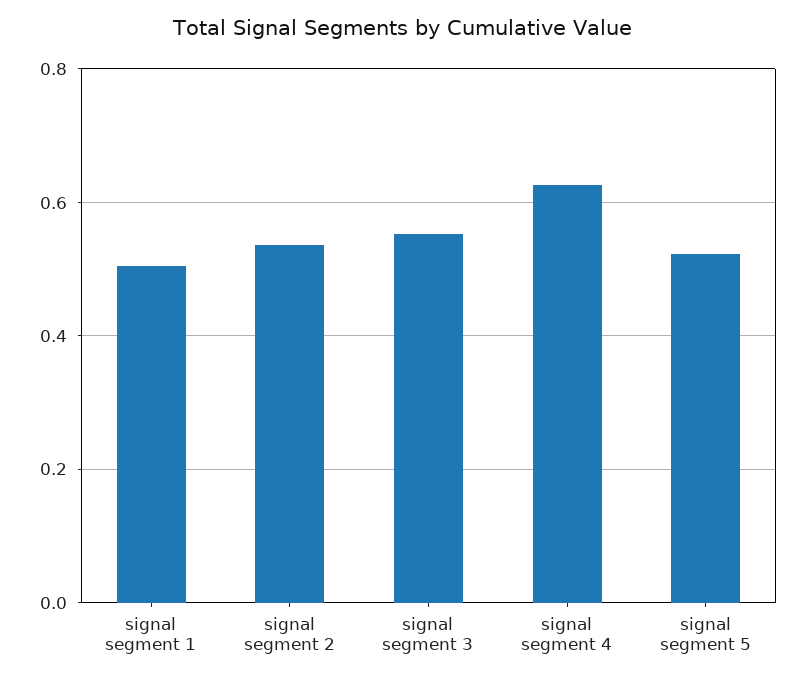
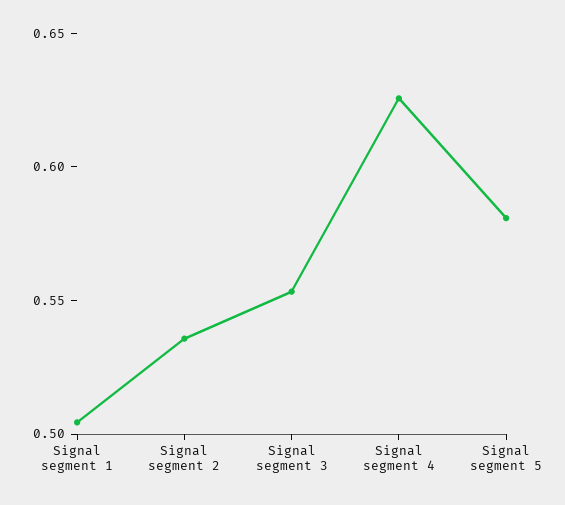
  {
    "signal segment 1": 0.5,
    "signal segment 2": 0.54,
    "signal segment 3": 0.55,
    "signal segment 4": 0.63,
-   "signal segment 5": 0.52
+   "signal segment 5": 0.58
  }

